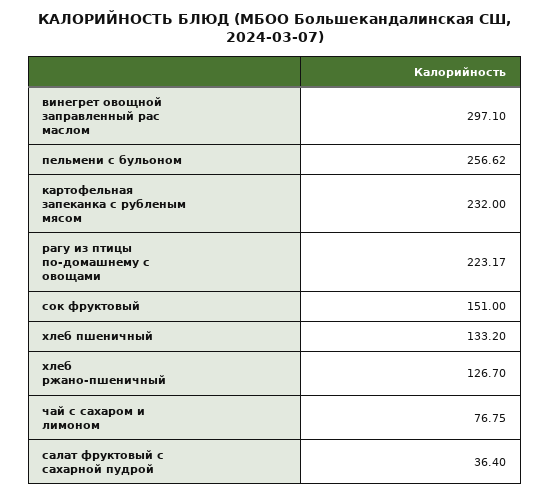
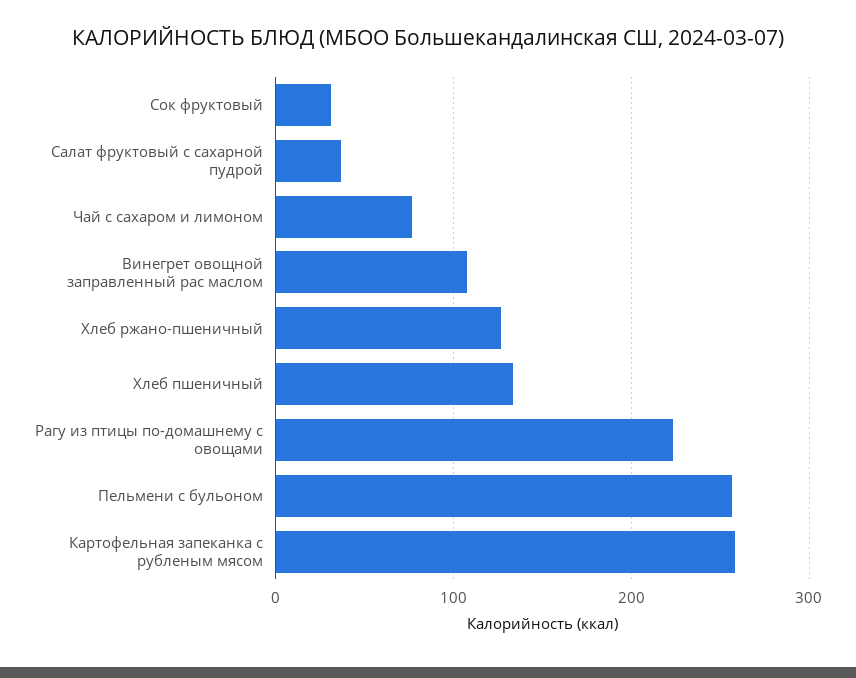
  {
-   "винегрет овощной заправленный рас маслом": 297.1,
+   "винегрет овощной заправленный рас маслом": 110,
    "пельмени с бульоном": 256.62,
-   "картофельная запеканка с рубленым мясом": 232,
+   "картофельная запеканка с рубленым мясом": 260,
    "рагу из птицы по-домашнему с овощами": 223.17,
-   "сок фруктовый": 151,
+   "сок фруктовый": 30,
    "хлеб пшеничный": 133.2,
    "хлеб ржано-пшеничный": 126.7,
    "чай с сахаром и лимоном": 76.75,
    "салат фруктовый с сахарной пудрой": 36.4
  }

